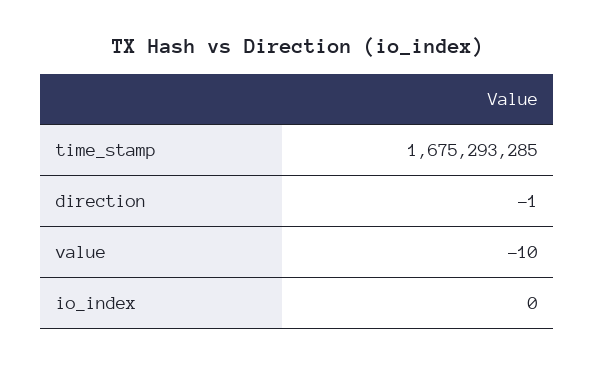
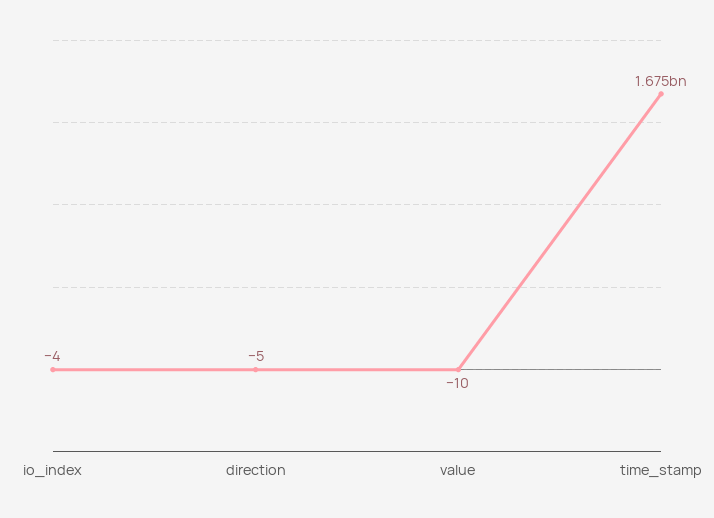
  {
    "time_stamp": 1675293285,
-   "direction": -1,
+   "direction": -5,
    "value": -10,
-   "io_index": 0
+   "io_index": -4
  }

